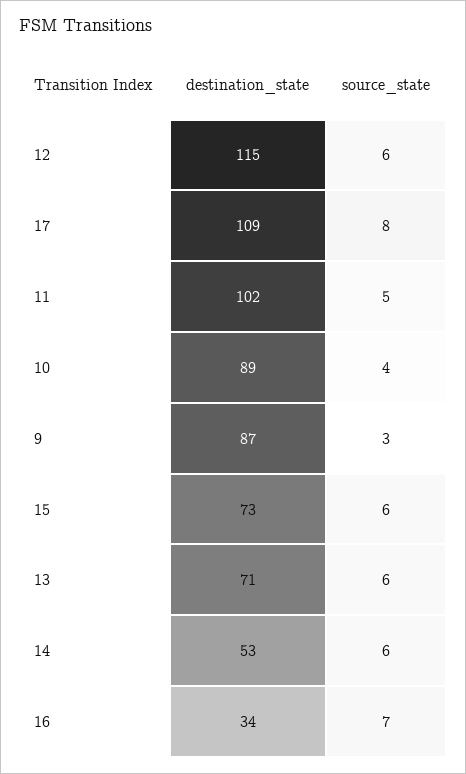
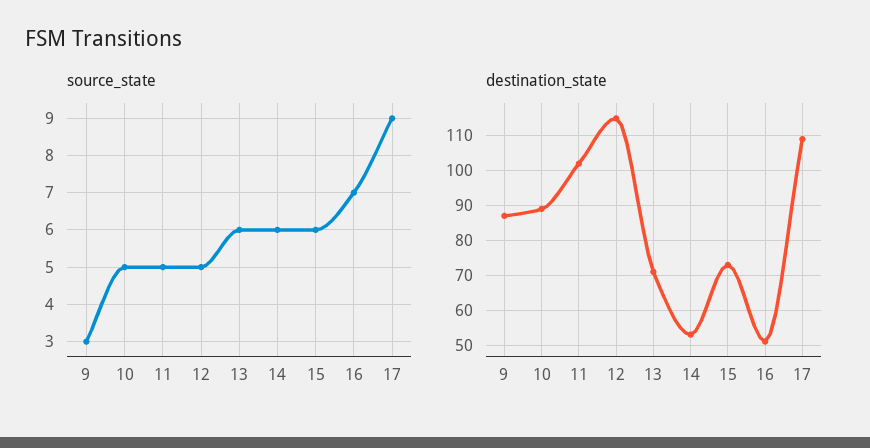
  {
    "destination_state": {
      "12": 115,
      "17": 109,
      "11": 102,
      "10": 89,
      "9": 87,
      "15": 73,
      "13": 71,
      "14": 53,
-     "16": 34
+     "16": 50
    },
    "source_state": {
-     "12": 6,
+     "12": 5,
-     "17": 8,
+     "17": 9,
      "11": 5,
-     "10": 4,
+     "10": 5,
      "9": 3,
      "15": 6,
      "13": 6,
      "14": 6,
      "16": 7
    }
  }

